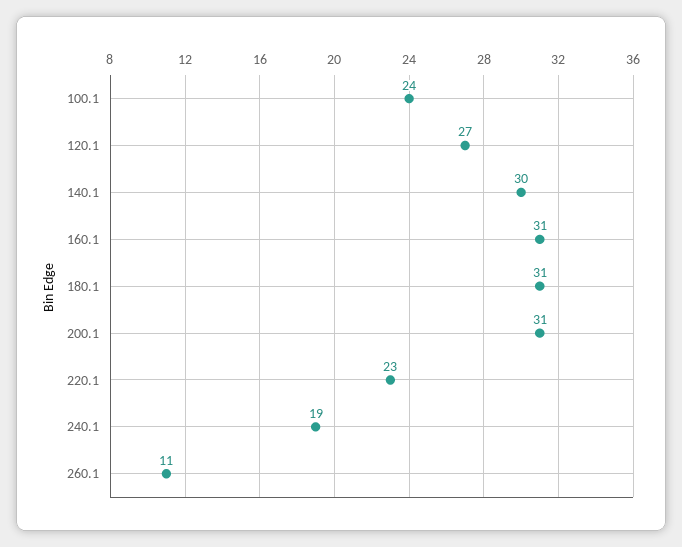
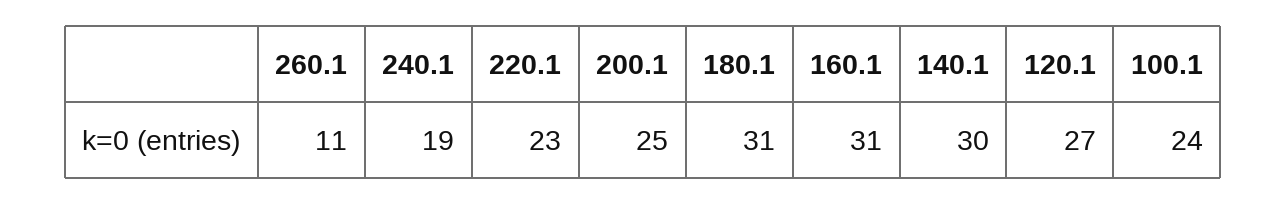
  {
    "100.1": 24,
    "120.1": 27,
    "140.1": 30,
    "160.1": 31,
    "180.1": 31,
-   "200.1": 31,
+   "200.1": 25,
    "220.1": 23,
    "240.1": 19,
    "260.1": 11
  }

